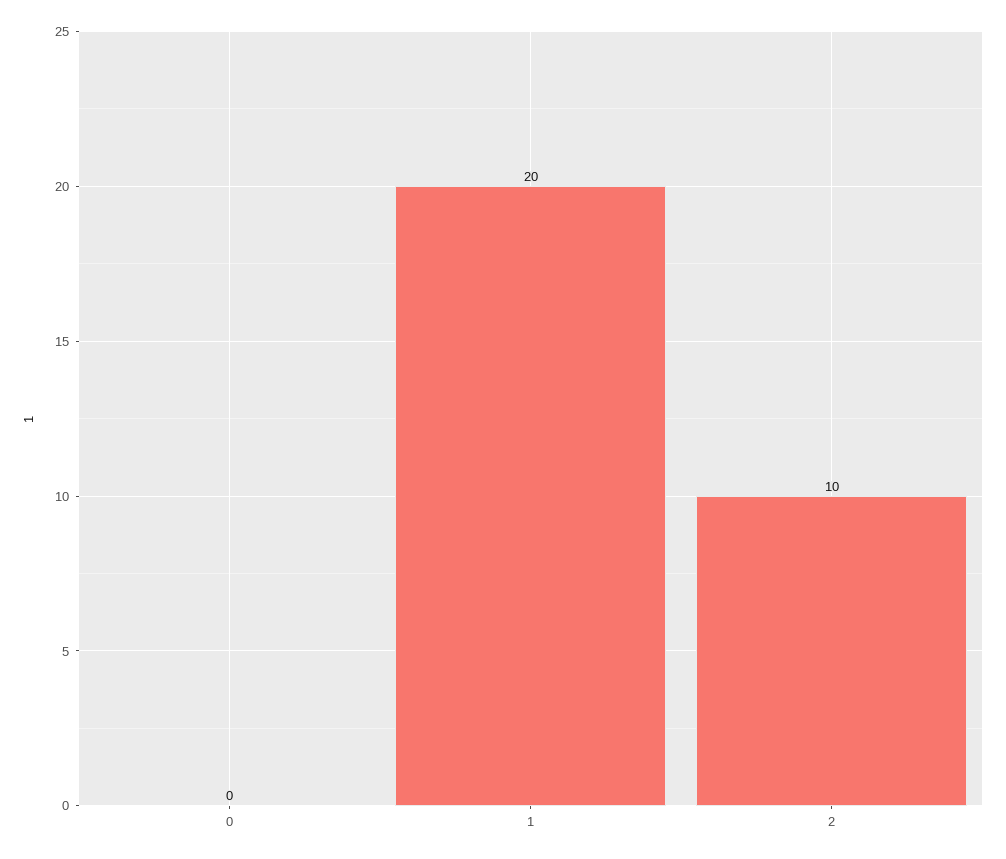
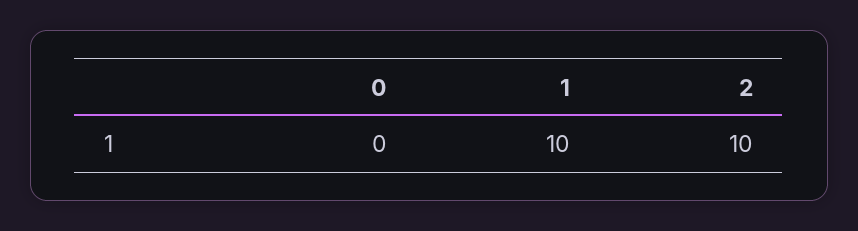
  {
    "0": 0,
-   "1": 20,
+   "1": 10,
    "2": 10
  }

